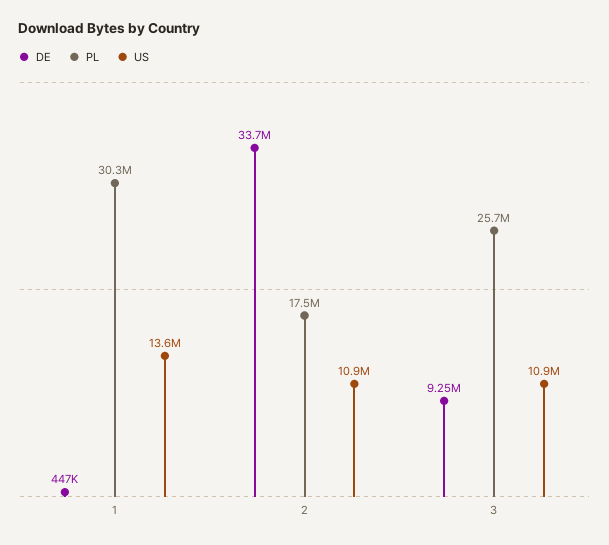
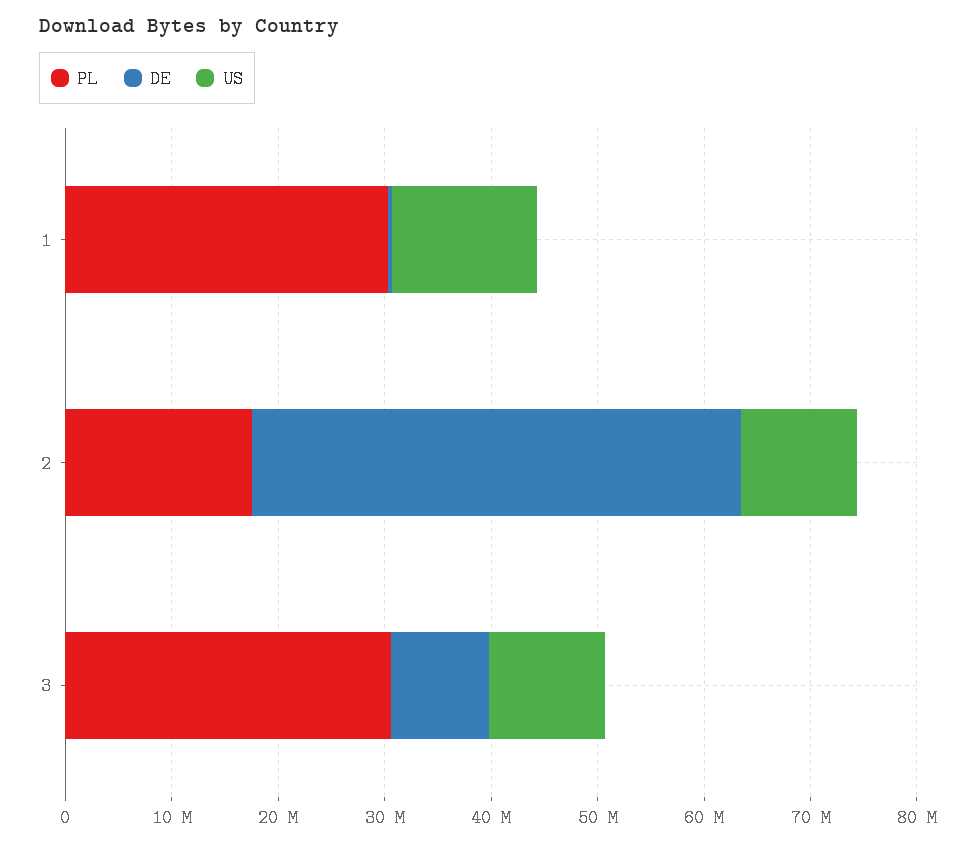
  {
    "DE": {
      "1": 447000,
-     "2": 33700000,
+     "2": 46000000,
      "3": 9250000
    },
    "PL": {
      "1": 30300000,
      "2": 17500000,
-     "3": 25700000
+     "3": 30000000
    },
    "US": {
      "1": 13600000,
      "2": 10900000,
      "3": 10900000
    }
  }

